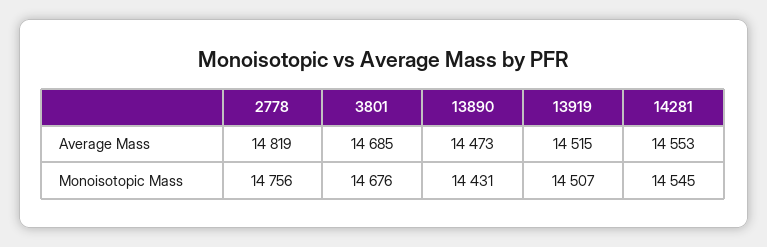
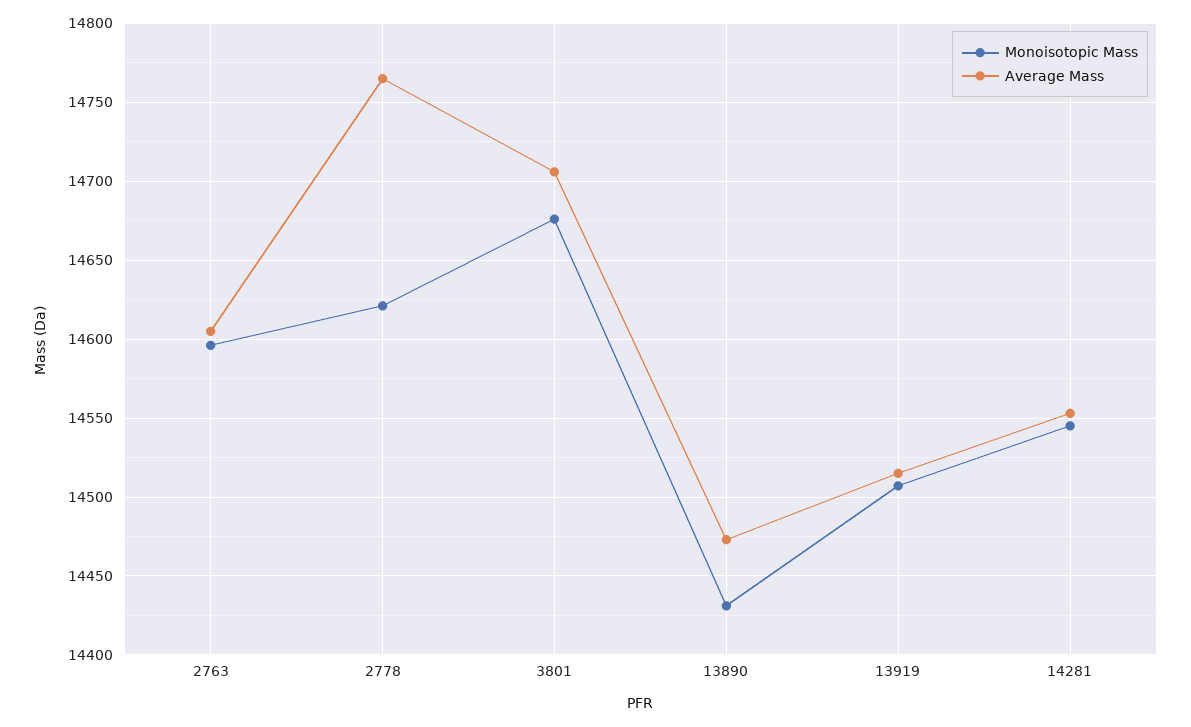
  {
    "Average Mass": {
-     "2778": 14819,
+     "2778": 14765,
-     "3801": 14685,
+     "3801": 14705,
      "13890": 14473,
      "13919": 14515,
-     "14281": 14553
+     "14281": 14553,
+     "2763": 14605
    },
    "Monoisotopic Mass": {
-     "2778": 14756,
+     "2778": 14620,
      "3801": 14676,
      "13890": 14431,
      "13919": 14507,
-     "14281": 14545
+     "14281": 14545,
+     "2763": 14595
    }
  }

